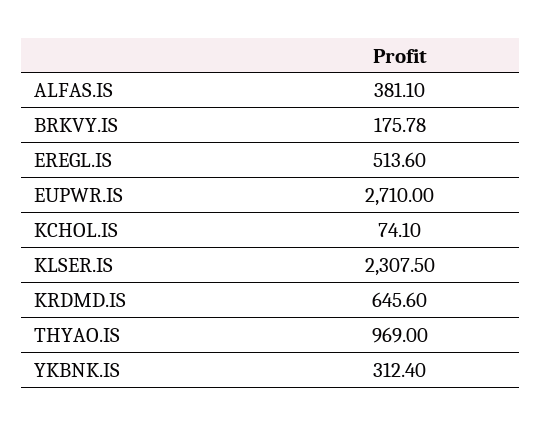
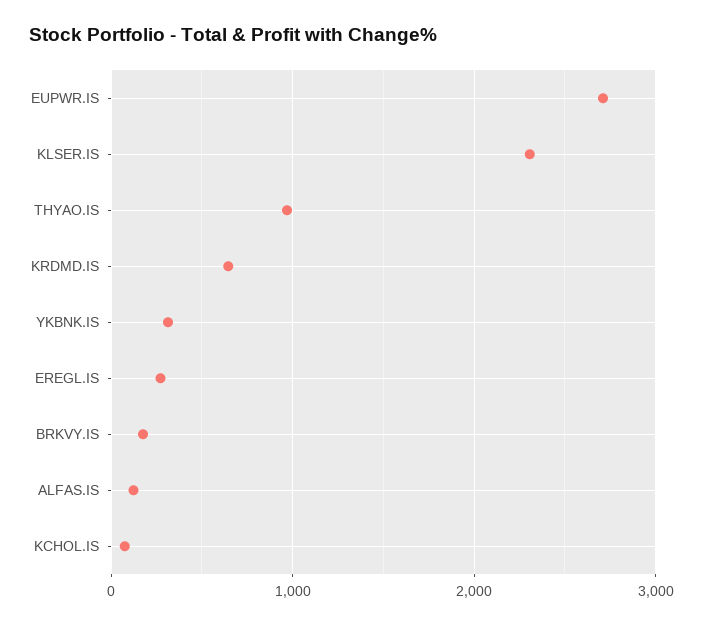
  {
-   "ALFAS.IS": 381.1,
+   "ALFAS.IS": 100,
    "BRKVY.IS": 175.78,
-   "EREGL.IS": 513.6,
+   "EREGL.IS": 300,
    "EUPWR.IS": 2710,
    "KCHOL.IS": 74.1,
    "KLSER.IS": 2307.5,
    "KRDMD.IS": 645.6,
    "THYAO.IS": 969,
    "YKBNK.IS": 312.4
  }

